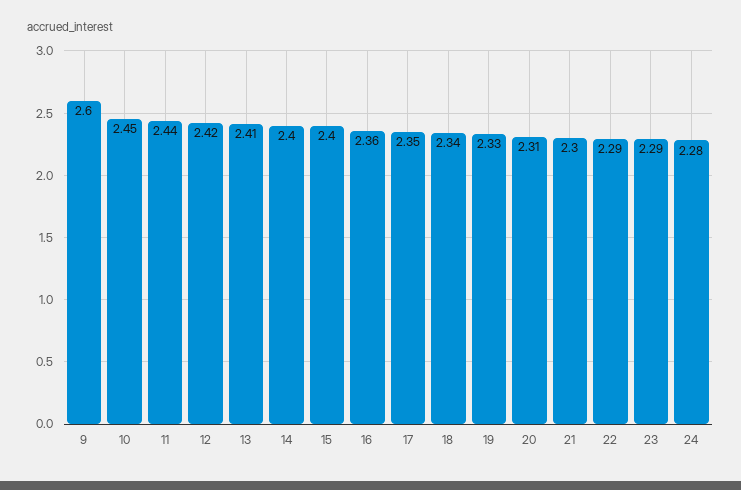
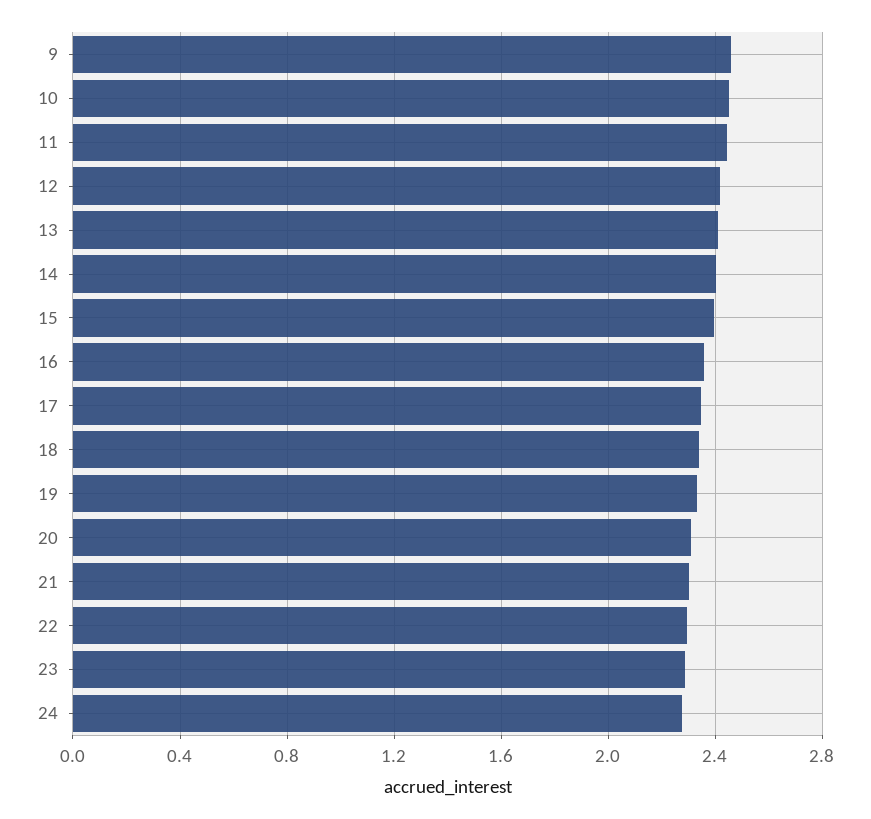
  {
-   "9": 2.6,
+   "9": 2.45,
    "10": 2.45,
    "11": 2.44,
    "12": 2.42,
    "13": 2.41,
    "14": 2.4,
    "15": 2.4,
    "16": 2.36,
    "17": 2.35,
    "18": 2.34,
    "19": 2.33,
    "20": 2.31,
    "21": 2.3,
    "22": 2.29,
    "23": 2.29,
    "24": 2.28
  }

